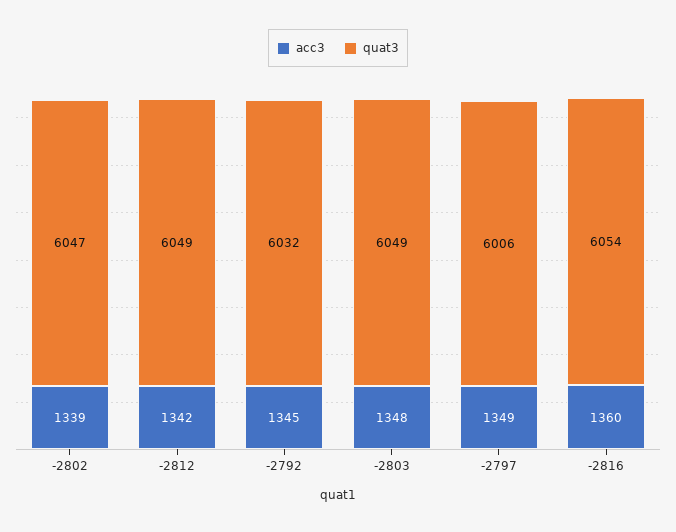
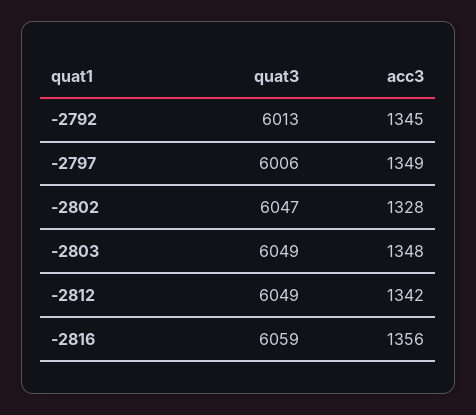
  {
    "acc3": {
-     "-2802": 1339,
+     "-2802": 1328,
      "-2812": 1342,
      "-2792": 1345,
      "-2803": 1348,
      "-2797": 1349,
-     "-2816": 1360
+     "-2816": 1356
    },
    "quat3": {
      "-2802": 6047,
      "-2812": 6049,
-     "-2792": 6032,
+     "-2792": 6013,
      "-2803": 6049,
      "-2797": 6006,
-     "-2816": 6054
+     "-2816": 6059
    }
  }

